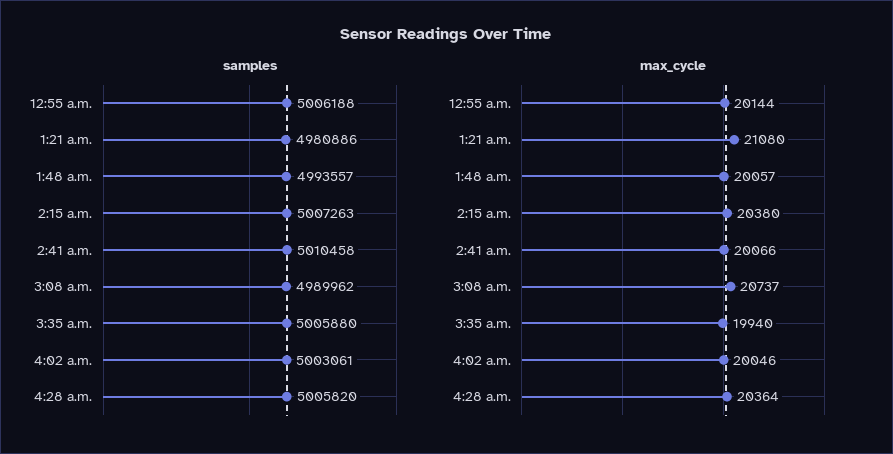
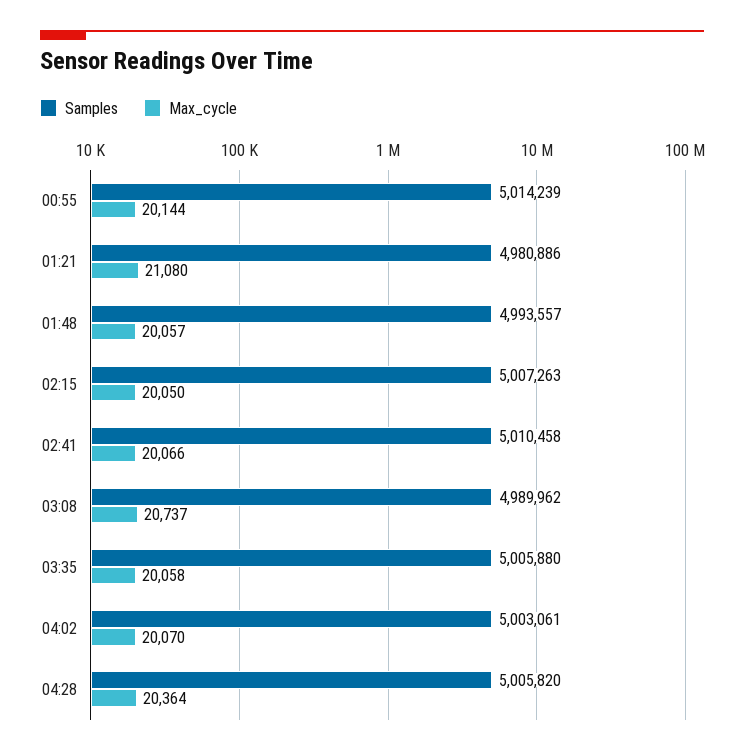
  {
    "samples": {
-     "12:55 a.m.": 5006188,
+     "12:55 a.m.": 5014239,
      "1:21 a.m.": 4980886,
      "1:48 a.m.": 4993557,
      "2:15 a.m.": 5007263,
      "2:41 a.m.": 5010458,
      "3:08 a.m.": 4989962,
      "3:35 a.m.": 5005880,
      "4:02 a.m.": 5003061,
      "4:28 a.m.": 5005820
    },
    "max_cycle": {
      "12:55 a.m.": 20144,
      "1:21 a.m.": 21080,
      "1:48 a.m.": 20057,
-     "2:15 a.m.": 20380,
+     "2:15 a.m.": 20050,
      "2:41 a.m.": 20066,
      "3:08 a.m.": 20737,
-     "3:35 a.m.": 19940,
+     "3:35 a.m.": 20058,
-     "4:02 a.m.": 20046,
+     "4:02 a.m.": 20070,
      "4:28 a.m.": 20364
    }
  }

